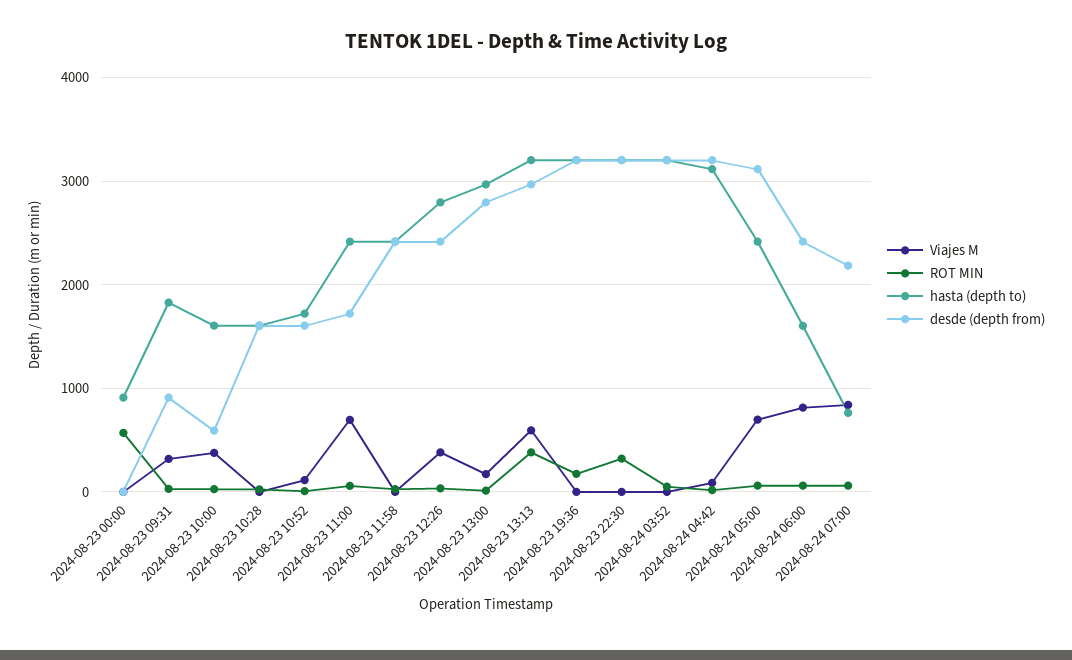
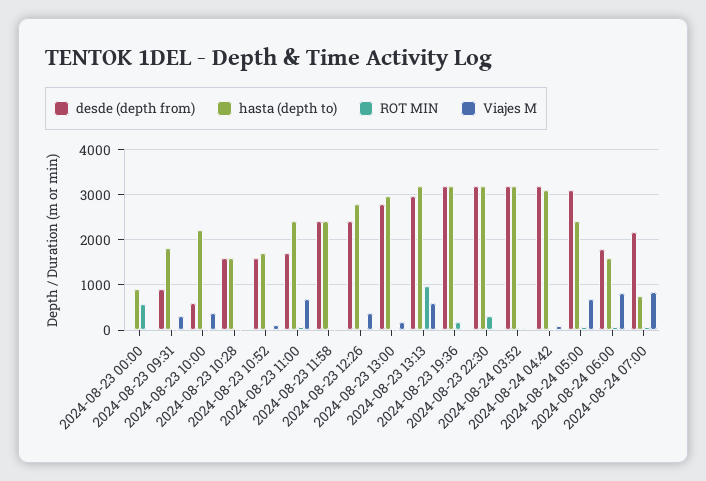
  {
    "Viajes M": {
      "2024-08-23 00:00": 0,
      "2024-08-23 09:31": 300,
      "2024-08-23 10:00": 400,
      "2024-08-23 10:28": 0,
      "2024-08-23 10:52": 100,
      "2024-08-23 11:00": 700,
      "2024-08-23 11:58": 0,
      "2024-08-23 12:26": 400,
      "2024-08-23 13:00": 200,
      "2024-08-23 13:13": 600,
      "2024-08-23 19:36": 0,
      "2024-08-23 22:30": 0,
      "2024-08-24 03:52": 0,
      "2024-08-24 04:42": 100,
      "2024-08-24 05:00": 700,
      "2024-08-24 06:00": 800,
      "2024-08-24 07:00": 800
    },
    "ROT MIN": {
      "2024-08-23 00:00": 600,
      "2024-08-23 09:31": 0,
      "2024-08-23 10:00": 0,
      "2024-08-23 10:28": 0,
      "2024-08-23 10:52": 0,
      "2024-08-23 11:00": 100,
      "2024-08-23 11:58": 0,
      "2024-08-23 12:26": 0,
      "2024-08-23 13:00": 0,
-     "2024-08-23 13:13": 400,
+     "2024-08-23 13:13": 1000,
      "2024-08-23 19:36": 200,
      "2024-08-23 22:30": 300,
      "2024-08-24 03:52": 100,
      "2024-08-24 04:42": 0,
      "2024-08-24 05:00": 100,
      "2024-08-24 06:00": 100,
      "2024-08-24 07:00": 100
    },
    "hasta (depth to)": {
      "2024-08-23 00:00": 900,
      "2024-08-23 09:31": 1800,
-     "2024-08-23 10:00": 1600,
+     "2024-08-23 10:00": 2200,
      "2024-08-23 10:28": 1600,
      "2024-08-23 10:52": 1700,
      "2024-08-23 11:00": 2400,
      "2024-08-23 11:58": 2400,
      "2024-08-23 12:26": 2800,
      "2024-08-23 13:00": 3000,
      "2024-08-23 13:13": 3200,
      "2024-08-23 19:36": 3200,
      "2024-08-23 22:30": 3200,
      "2024-08-24 03:52": 3200,
      "2024-08-24 04:42": 3100,
      "2024-08-24 05:00": 2400,
      "2024-08-24 06:00": 1600,
      "2024-08-24 07:00": 800
    },
    "desde (depth from)": {
      "2024-08-23 00:00": 0,
      "2024-08-23 09:31": 900,
      "2024-08-23 10:00": 600,
      "2024-08-23 10:28": 1600,
      "2024-08-23 10:52": 1600,
      "2024-08-23 11:00": 1700,
      "2024-08-23 11:58": 2400,
      "2024-08-23 12:26": 2400,
      "2024-08-23 13:00": 2800,
      "2024-08-23 13:13": 3000,
      "2024-08-23 19:36": 3200,
      "2024-08-23 22:30": 3200,
      "2024-08-24 03:52": 3200,
      "2024-08-24 04:42": 3200,
      "2024-08-24 05:00": 3100,
-     "2024-08-24 06:00": 2400,
+     "2024-08-24 06:00": 1800,
      "2024-08-24 07:00": 2200
    }
  }

